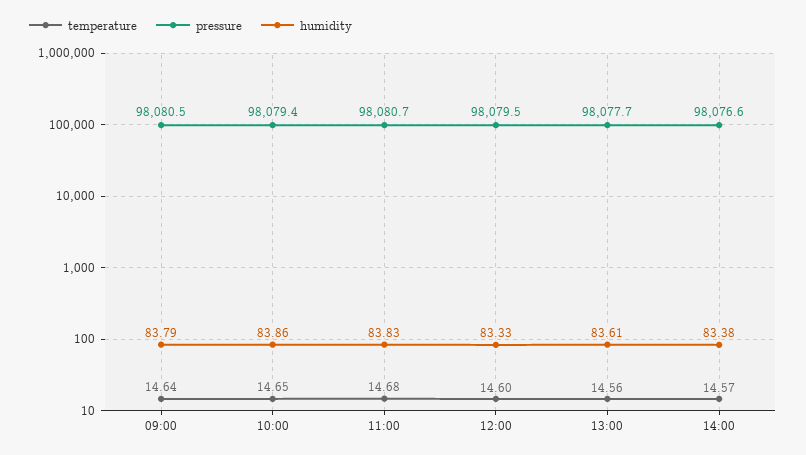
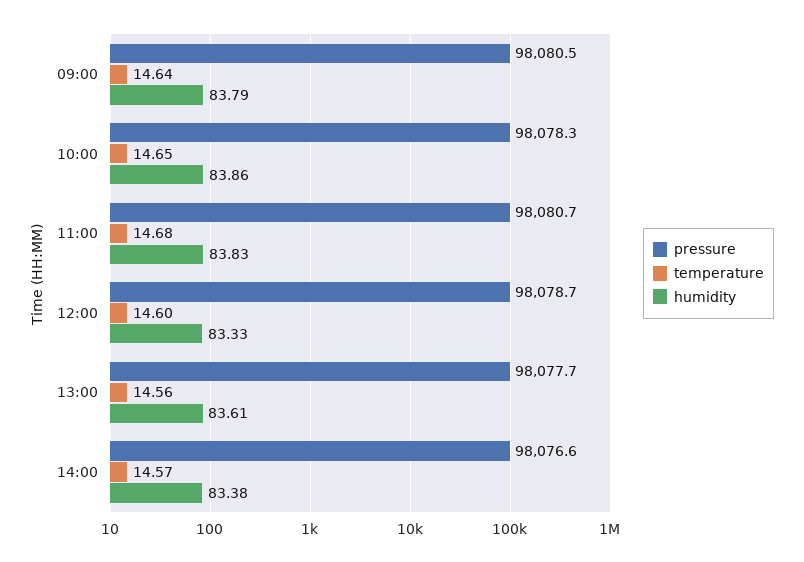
  {
    "temperature": {
      "09:00": 14.64,
      "10:00": 14.65,
      "11:00": 14.68,
      "12:00": 14.6,
      "13:00": 14.56,
      "14:00": 14.57
    },
    "pressure": {
      "09:00": 98080.5,
-     "10:00": 98079.4,
+     "10:00": 98078.3,
      "11:00": 98080.7,
-     "12:00": 98079.5,
+     "12:00": 98078.7,
      "13:00": 98077.7,
      "14:00": 98076.6
    },
    "humidity": {
      "09:00": 83.79,
      "10:00": 83.86,
      "11:00": 83.83,
      "12:00": 83.33,
      "13:00": 83.61,
      "14:00": 83.38
    }
  }

